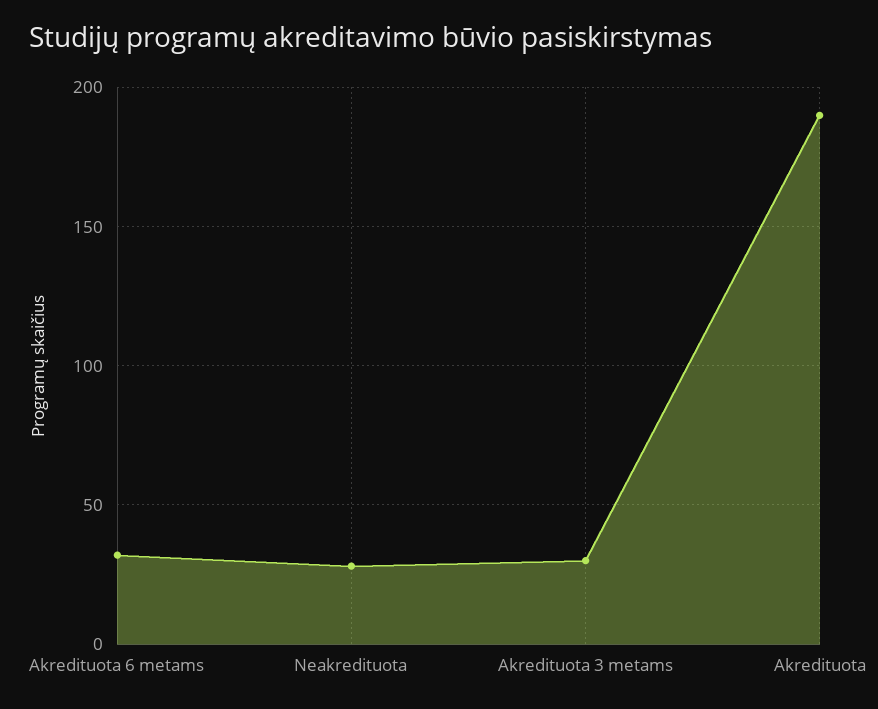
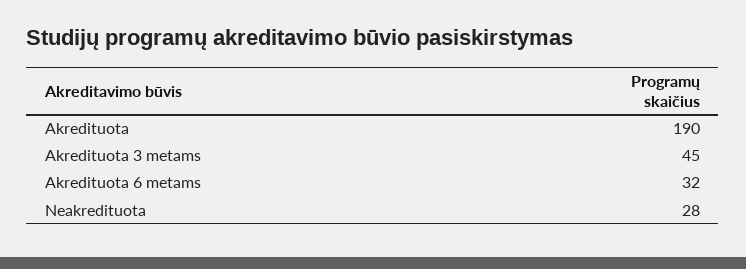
  {
    "Akredituota 6 metams": 32,
    "Neakredituota": 28,
-   "Akredituota 3 metams": 30,
+   "Akredituota 3 metams": 45,
    "Akredituota": 190
  }

